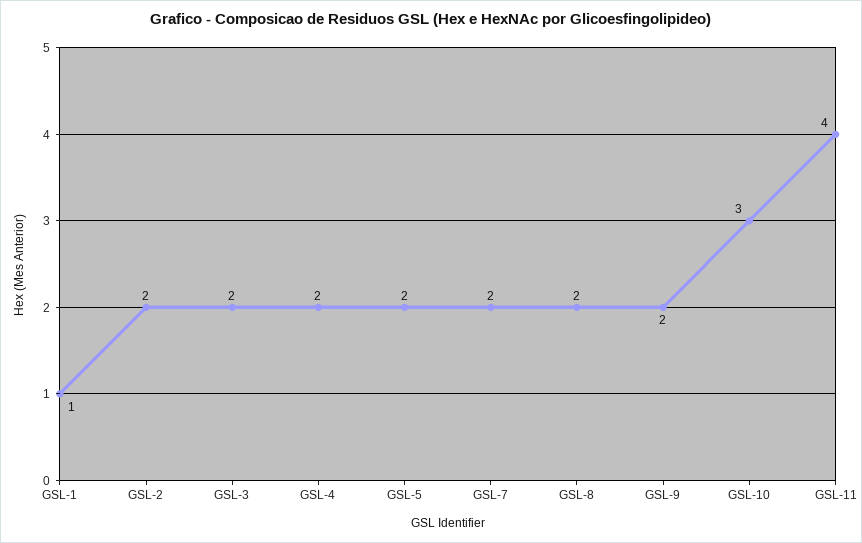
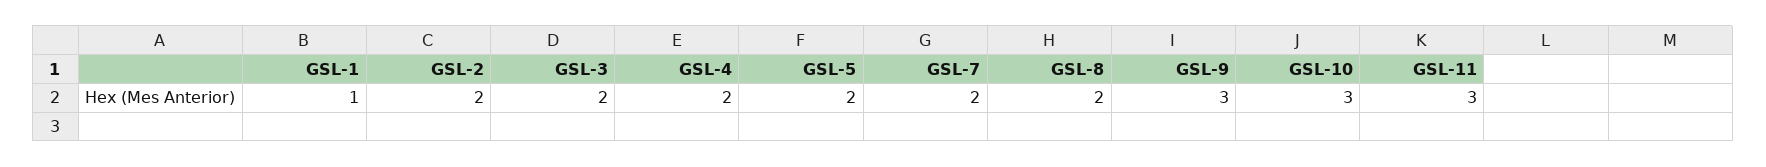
  {
    "GSL-1": 1,
    "GSL-2": 2,
    "GSL-3": 2,
    "GSL-4": 2,
    "GSL-5": 2,
    "GSL-7": 2,
    "GSL-8": 2,
-   "GSL-9": 2,
+   "GSL-9": 3,
    "GSL-10": 3,
-   "GSL-11": 4
+   "GSL-11": 3
  }

